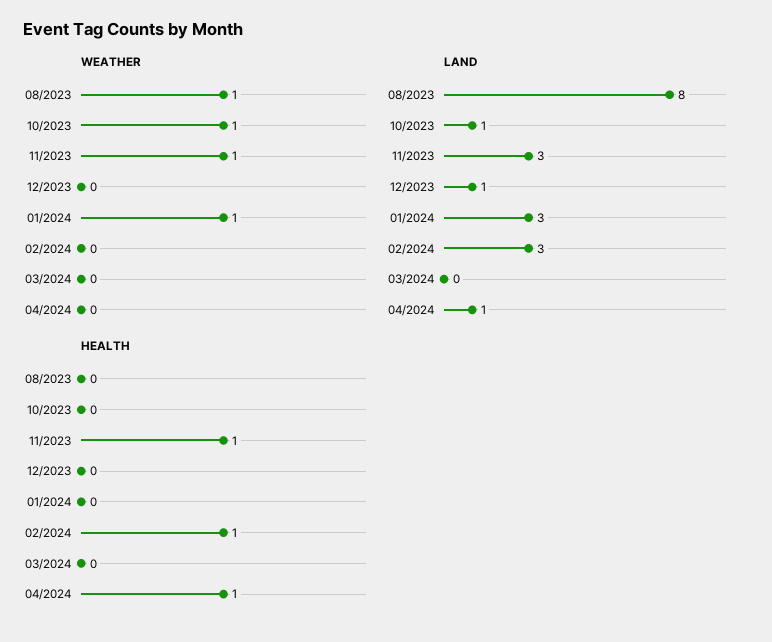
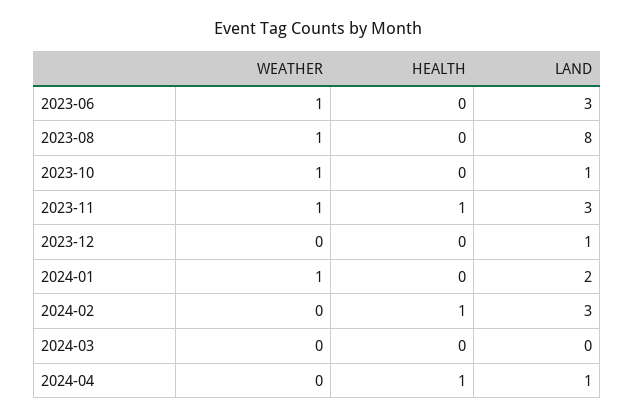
  {
    "WEATHER": {
      "08/2023": 1,
      "10/2023": 1,
      "11/2023": 1,
      "12/2023": 0,
      "01/2024": 1,
      "02/2024": 0,
      "03/2024": 0,
-     "04/2024": 0
+     "04/2024": 0,
+     "2023-06": 1
    },
    "LAND": {
      "08/2023": 8,
      "10/2023": 1,
      "11/2023": 3,
      "12/2023": 1,
-     "01/2024": 3,
+     "01/2024": 2,
      "02/2024": 3,
      "03/2024": 0,
-     "04/2024": 1
+     "04/2024": 1,
+     "2023-06": 3
    },
    "HEALTH": {
      "08/2023": 0,
      "10/2023": 0,
      "11/2023": 1,
      "12/2023": 0,
      "01/2024": 0,
      "02/2024": 1,
      "03/2024": 0,
-     "04/2024": 1
+     "04/2024": 1,
+     "2023-06": 0
    }
  }

